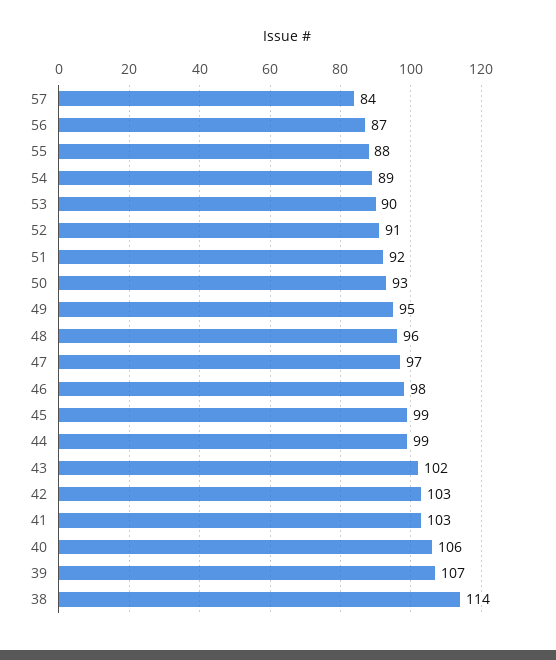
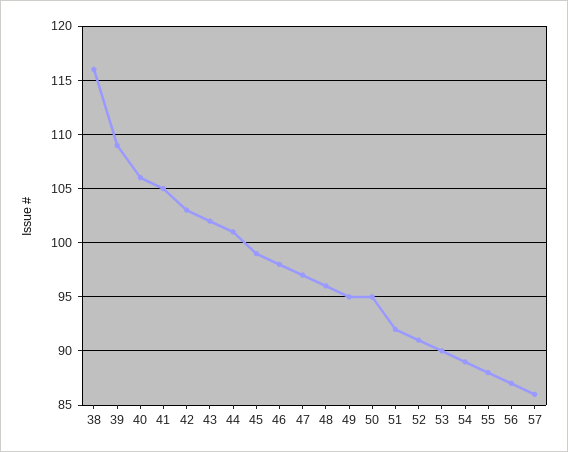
  {
-   "57": 84,
+   "57": 86,
    "56": 87,
    "55": 88,
    "54": 89,
    "53": 90,
    "52": 91,
    "51": 92,
-   "50": 93,
+   "50": 95,
    "49": 95,
    "48": 96,
    "47": 97,
    "46": 98,
    "45": 99,
-   "44": 99,
+   "44": 101,
    "43": 102,
    "42": 103,
-   "41": 103,
+   "41": 105,
    "40": 106,
-   "39": 107,
+   "39": 109,
-   "38": 114
+   "38": 116
  }

